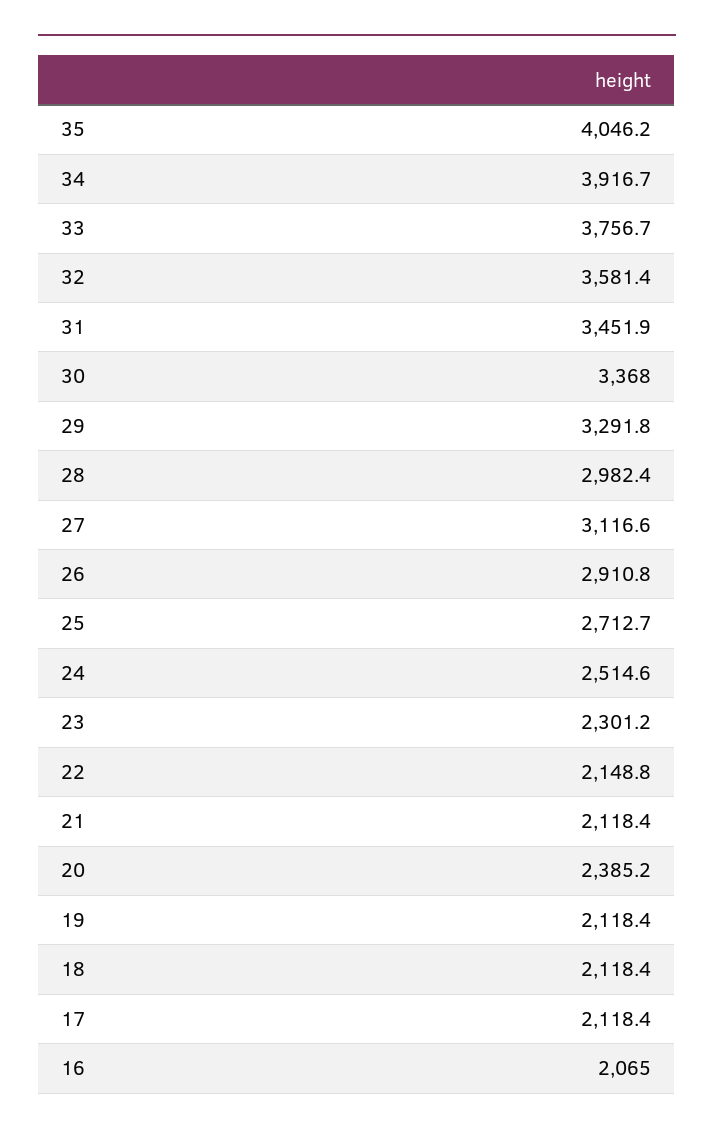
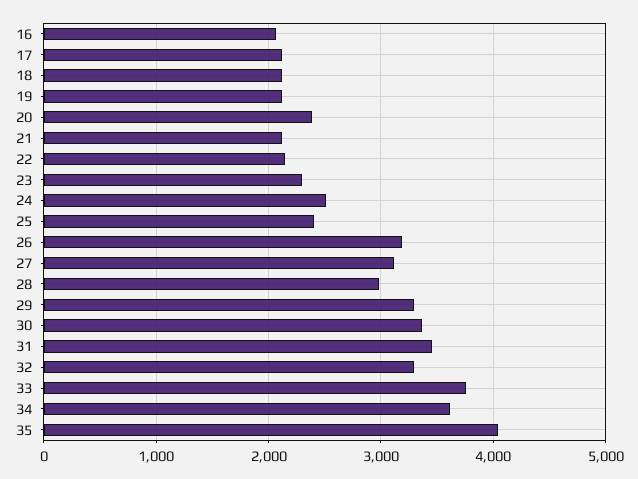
  {
    "35": 4046.2,
-   "34": 3916.7,
+   "34": 3600,
    "33": 3756.7,
-   "32": 3581.4,
+   "32": 3300,
    "31": 3451.9,
    "30": 3368,
    "29": 3291.8,
    "28": 2982.4,
    "27": 3116.6,
-   "26": 2910.8,
+   "26": 3200,
-   "25": 2712.7,
+   "25": 2400,
    "24": 2514.6,
    "23": 2301.2,
    "22": 2148.8,
    "21": 2118.4,
    "20": 2385.2,
    "19": 2118.4,
    "18": 2118.4,
    "17": 2118.4,
    "16": 2065
  }

